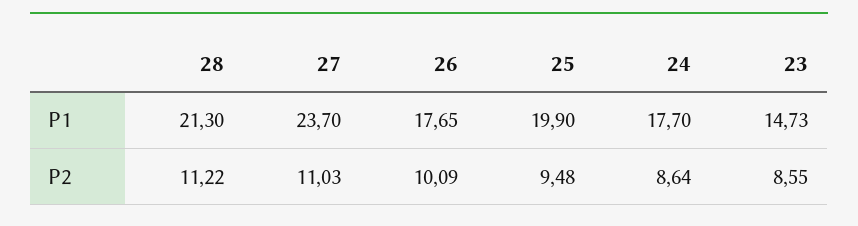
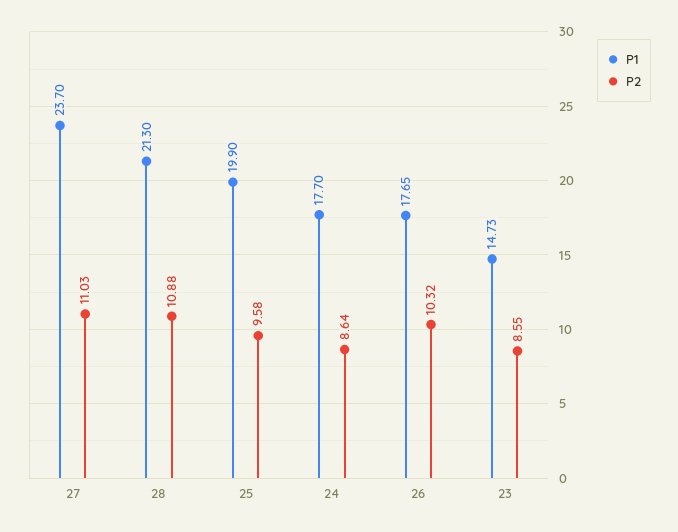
  {
    "P1": {
      "28": 21.3,
      "27": 23.7,
      "26": 17.65,
      "25": 19.9,
      "24": 17.7,
      "23": 14.73
    },
    "P2": {
-     "28": 11.22,
+     "28": 10.88,
      "27": 11.03,
-     "26": 10.09,
+     "26": 10.32,
-     "25": 9.48,
+     "25": 9.58,
      "24": 8.64,
      "23": 8.55
    }
  }

